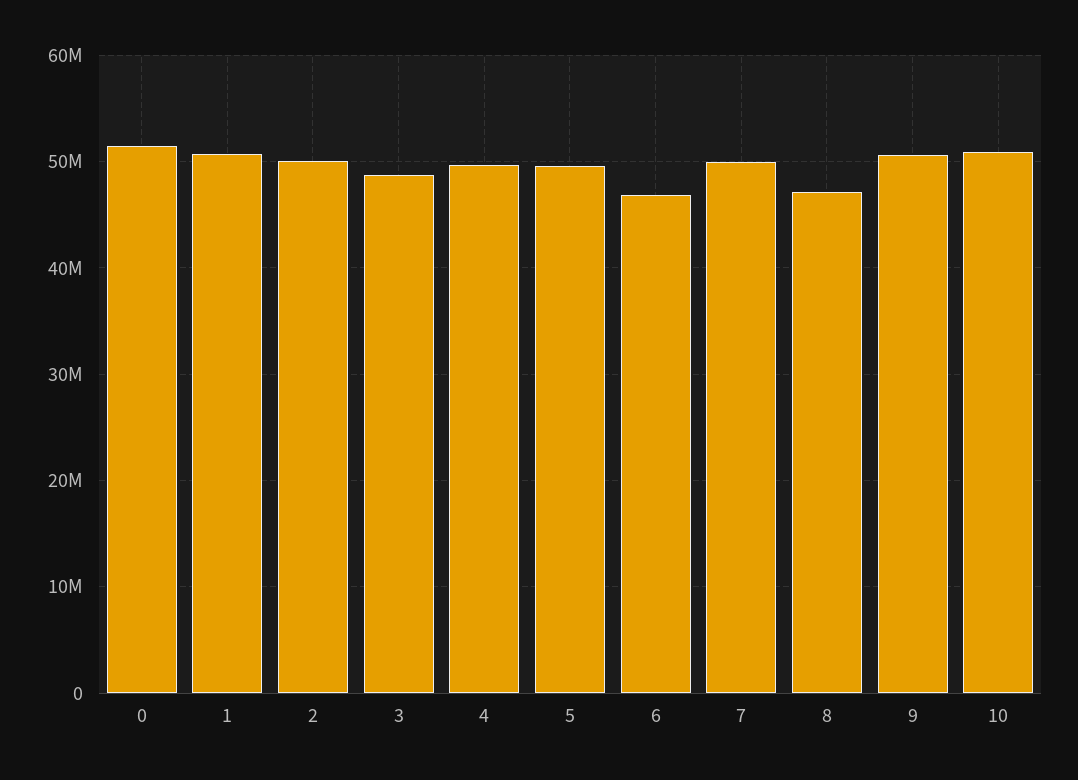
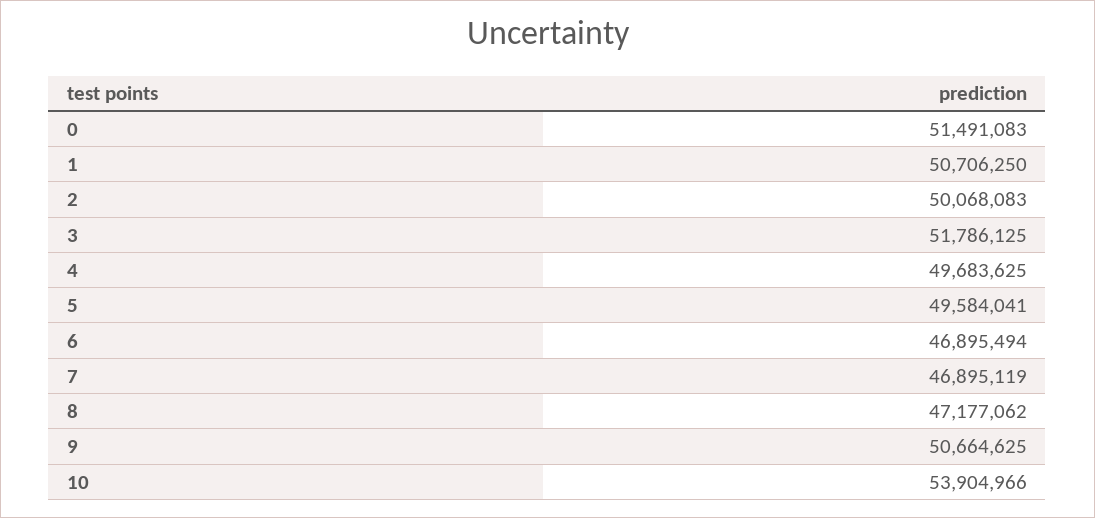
  {
    "0": 51491083,
    "1": 50706250,
    "2": 50068083,
-   "3": 49000000,
+   "3": 51786125,
    "4": 49683625,
    "5": 49584041,
    "6": 46895494,
-   "7": 50000000,
+   "7": 46895119,
    "8": 47177062,
    "9": 50664625,
-   "10": 51000000
+   "10": 53904966
  }

